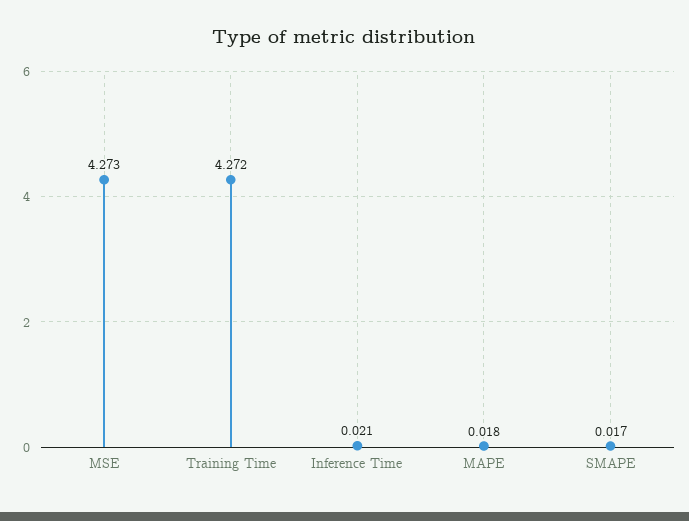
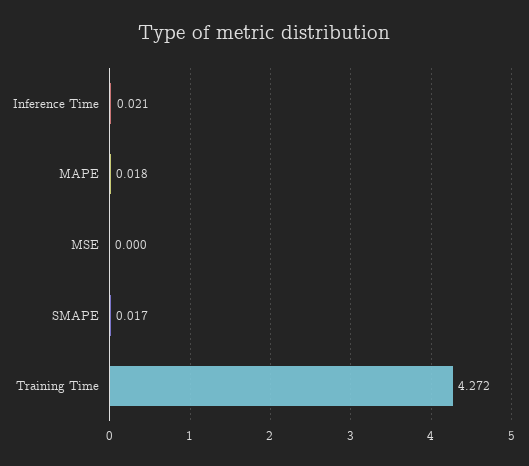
  {
-   "MSE": 4.273,
+   "MSE": 0,
    "Training Time": 4.272,
    "Inference Time": 0.021,
    "MAPE": 0.018,
    "SMAPE": 0.017
  }

